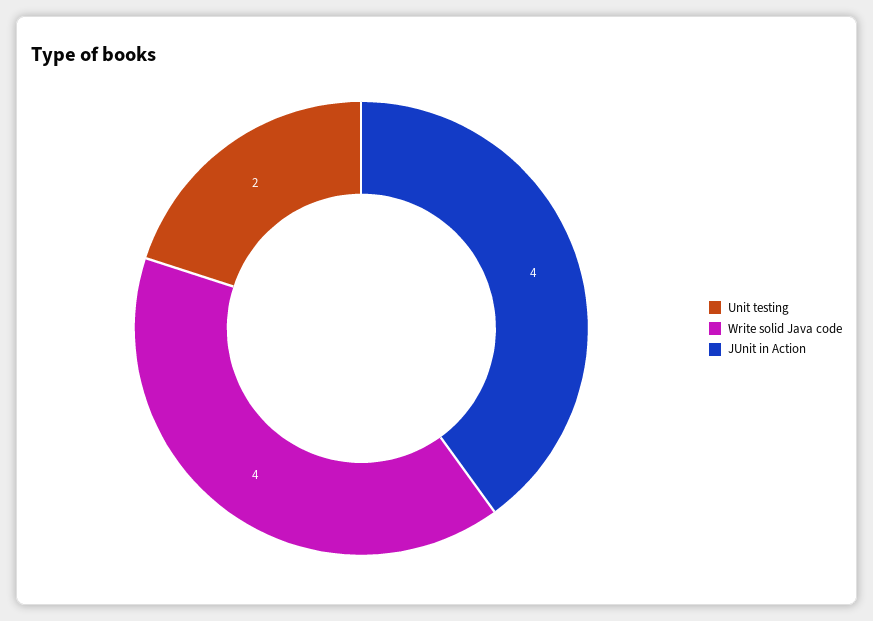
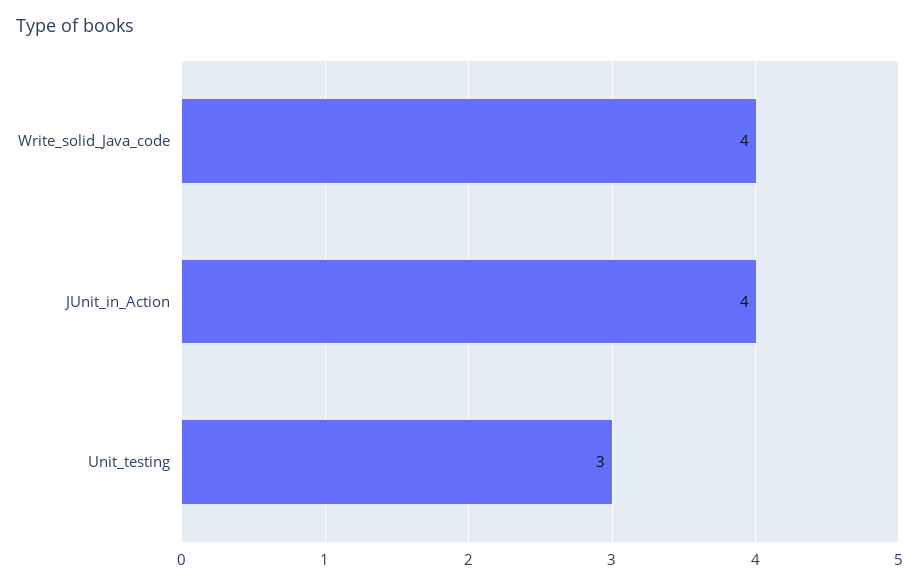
  {
-   "Unit testing": 2,
+   "Unit testing": 3,
    "Write solid Java code": 4,
    "JUnit in Action": 4
  }

